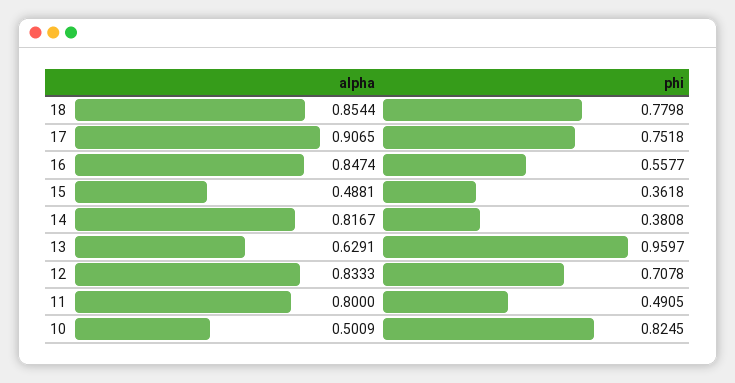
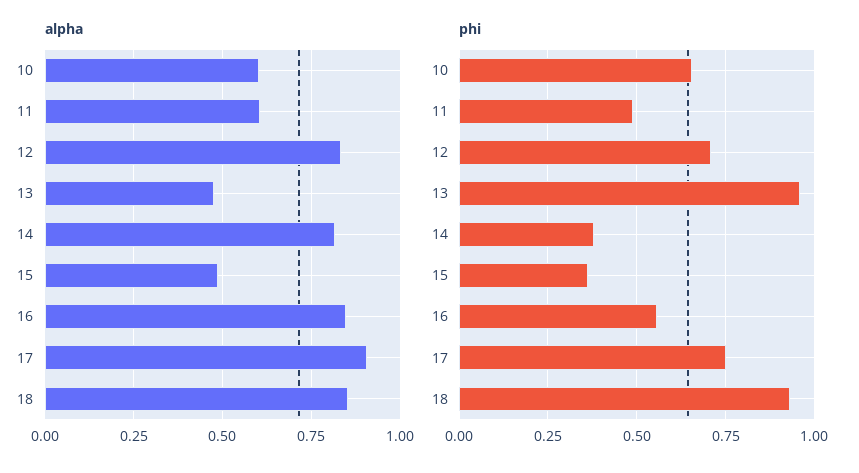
  {
    "alpha": {
      "18": 0.8544,
      "17": 0.9065,
      "16": 0.8474,
      "15": 0.4881,
      "14": 0.8167,
-     "13": 0.6291,
+     "13": 0.475,
      "12": 0.8333,
-     "11": 0.8,
+     "11": 0.6,
-     "10": 0.5009
+     "10": 0.6
    },
    "phi": {
-     "18": 0.7798,
+     "18": 0.925,
      "17": 0.7518,
      "16": 0.5577,
      "15": 0.3618,
      "14": 0.3808,
      "13": 0.9597,
      "12": 0.7078,
      "11": 0.4905,
-     "10": 0.8245
+     "10": 0.65
    }
  }

